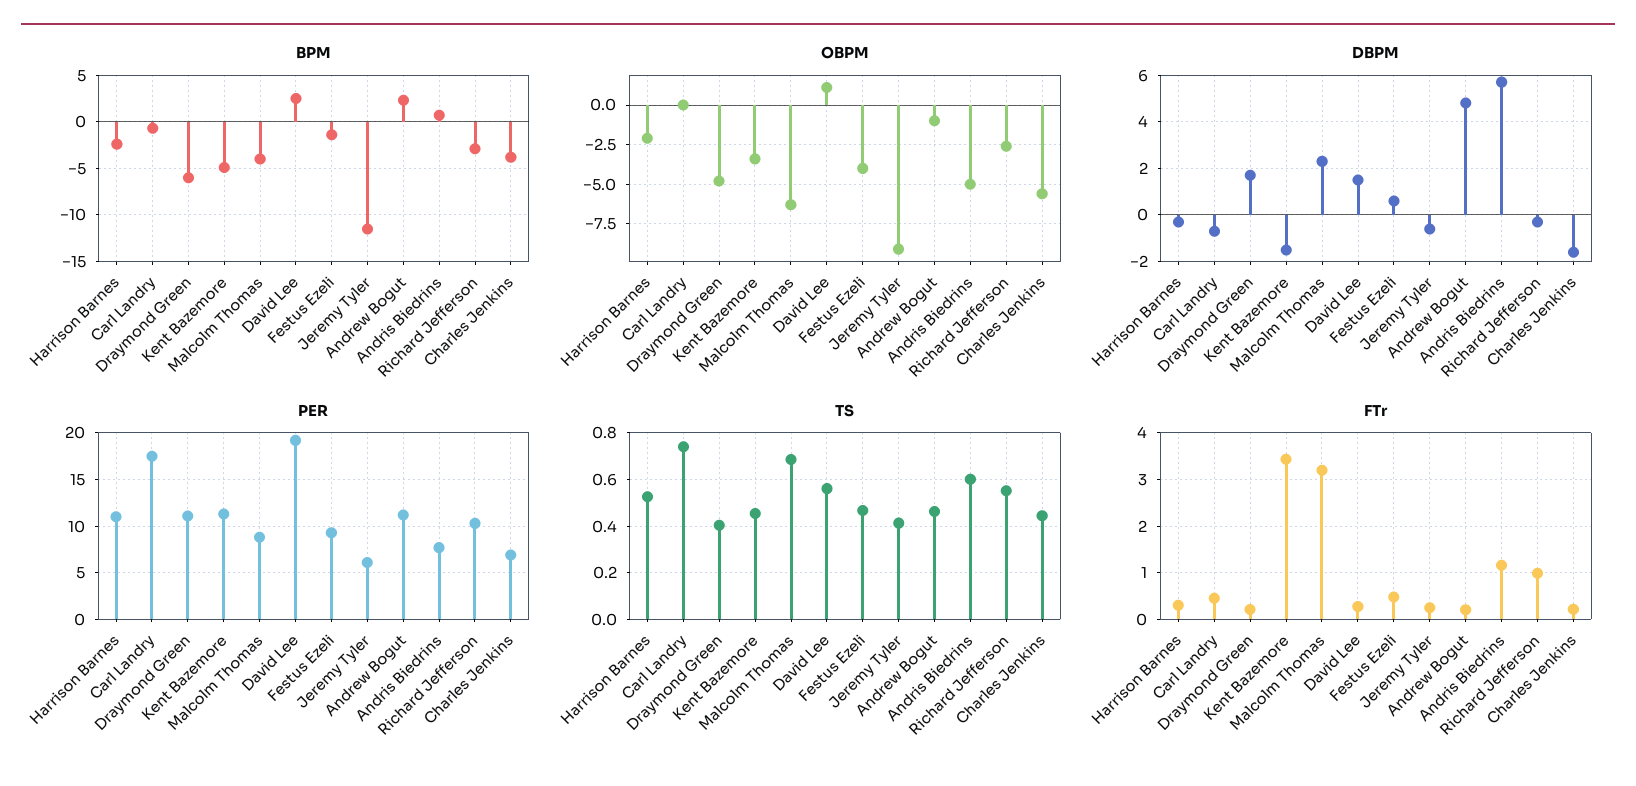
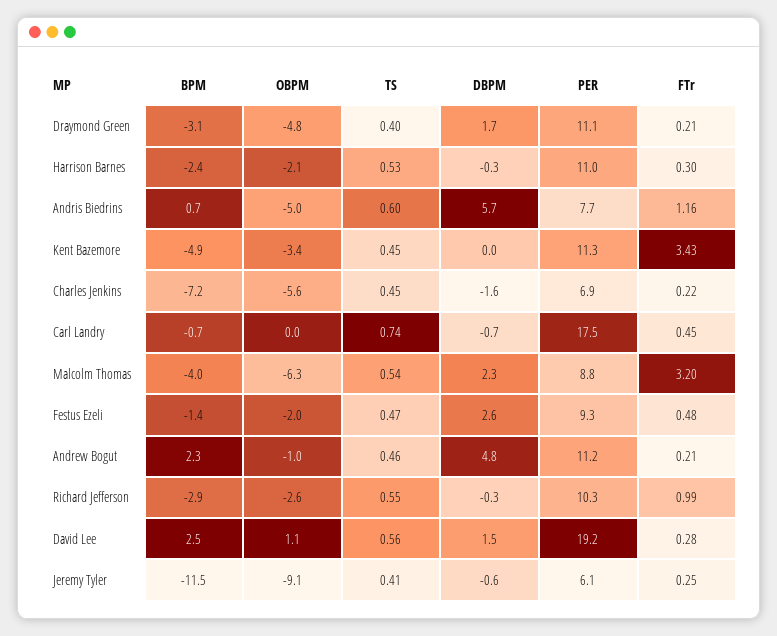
  {
    "BPM": {
      "Harrison Barnes": -2.4,
      "Carl Landry": -0.7,
-     "Draymond Green": -6,
+     "Draymond Green": -3.1,
      "Kent Bazemore": -4.9,
      "Malcolm Thomas": -4,
      "David Lee": 2.5,
      "Festus Ezeli": -1.4,
      "Jeremy Tyler": -11.5,
      "Andrew Bogut": 2.3,
      "Andris Biedrins": 0.7,
      "Richard Jefferson": -2.9,
-     "Charles Jenkins": -4
+     "Charles Jenkins": -7.2
    },
    "OBPM": {
      "Harrison Barnes": -2.1,
      "Carl Landry": 0,
      "Draymond Green": -4.8,
      "Kent Bazemore": -3.4,
      "Malcolm Thomas": -6.3,
      "David Lee": 1.1,
-     "Festus Ezeli": -4,
+     "Festus Ezeli": -2,
      "Jeremy Tyler": -9.1,
      "Andrew Bogut": -1,
      "Andris Biedrins": -5,
      "Richard Jefferson": -2.6,
      "Charles Jenkins": -5.6
    },
    "DBPM": {
      "Harrison Barnes": -0.3,
      "Carl Landry": -0.7,
      "Draymond Green": 1.7,
-     "Kent Bazemore": -1.5,
+     "Kent Bazemore": 0,
      "Malcolm Thomas": 2.3,
      "David Lee": 1.5,
-     "Festus Ezeli": 0.5,
+     "Festus Ezeli": 2.6,
      "Jeremy Tyler": -0.6,
      "Andrew Bogut": 4.8,
      "Andris Biedrins": 5.7,
      "Richard Jefferson": -0.3,
      "Charles Jenkins": -1.6
    },
    "PER": {
      "Harrison Barnes": 11,
      "Carl Landry": 17.5,
      "Draymond Green": 11.1,
      "Kent Bazemore": 11.3,
      "Malcolm Thomas": 8.8,
      "David Lee": 19.2,
      "Festus Ezeli": 9.3,
      "Jeremy Tyler": 6.1,
      "Andrew Bogut": 11.2,
      "Andris Biedrins": 7.7,
      "Richard Jefferson": 10.3,
      "Charles Jenkins": 6.9
    },
    "TS": {
      "Harrison Barnes": 0.53,
      "Carl Landry": 0.74,
      "Draymond Green": 0.4,
      "Kent Bazemore": 0.45,
-     "Malcolm Thomas": 0.7,
+     "Malcolm Thomas": 0.54,
      "David Lee": 0.56,
      "Festus Ezeli": 0.47,
      "Jeremy Tyler": 0.41,
      "Andrew Bogut": 0.46,
      "Andris Biedrins": 0.6,
      "Richard Jefferson": 0.55,
      "Charles Jenkins": 0.45
    },
    "FTr": {
      "Harrison Barnes": 0.3,
      "Carl Landry": 0.45,
      "Draymond Green": 0.21,
      "Kent Bazemore": 3.43,
      "Malcolm Thomas": 3.2,
      "David Lee": 0.28,
      "Festus Ezeli": 0.48,
      "Jeremy Tyler": 0.25,
      "Andrew Bogut": 0.21,
      "Andris Biedrins": 1.16,
      "Richard Jefferson": 0.99,
      "Charles Jenkins": 0.22
    }
  }

